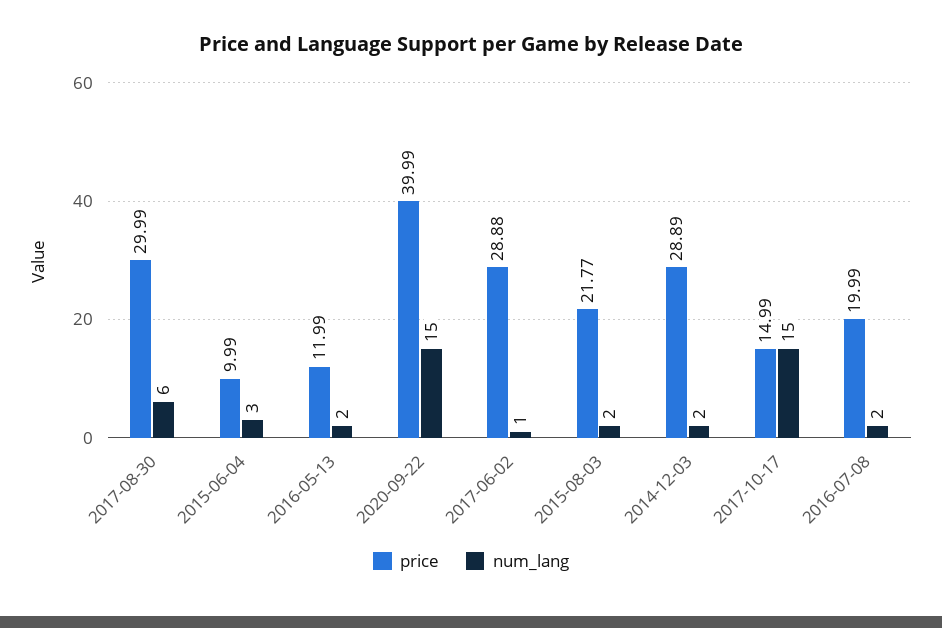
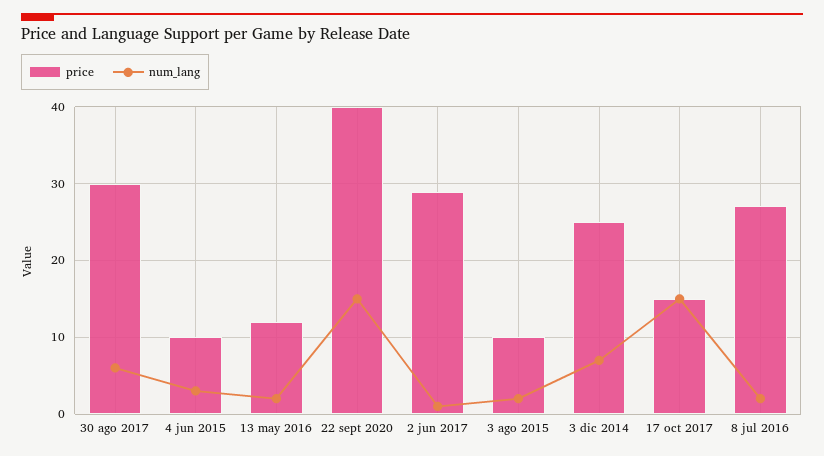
  {
    "price": {
      "2017-08-30": 29.99,
      "2015-06-04": 9.99,
      "2016-05-13": 11.99,
      "2020-09-22": 39.99,
      "2017-06-02": 28.88,
-     "2015-08-03": 21.77,
+     "2015-08-03": 10,
-     "2014-12-03": 28.89,
+     "2014-12-03": 25,
      "2017-10-17": 14.99,
-     "2016-07-08": 19.99
+     "2016-07-08": 27
    },
    "num_lang": {
      "2017-08-30": 6,
      "2015-06-04": 3,
      "2016-05-13": 2,
      "2020-09-22": 15,
      "2017-06-02": 1,
      "2015-08-03": 2,
-     "2014-12-03": 2,
+     "2014-12-03": 7,
      "2017-10-17": 15,
      "2016-07-08": 2
    }
  }

